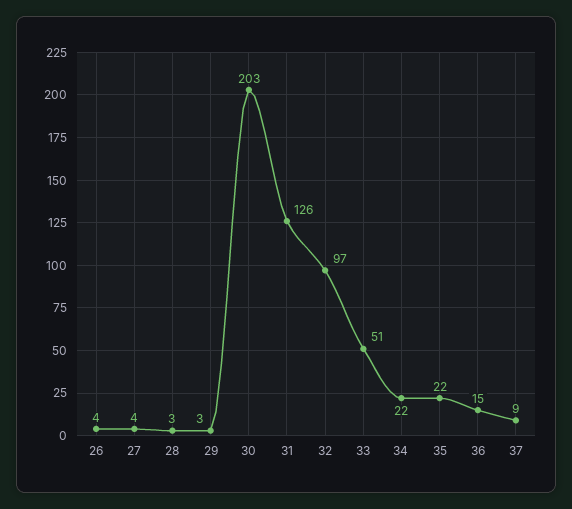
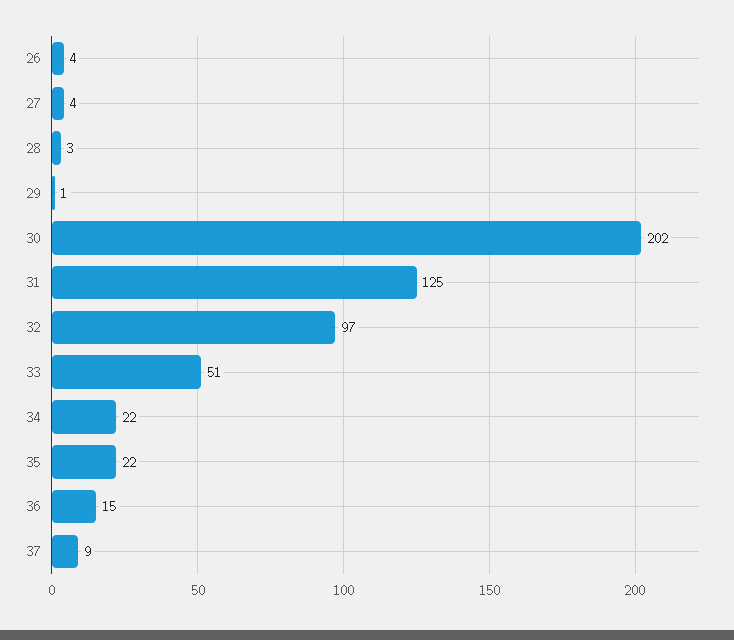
  {
    "26": 4,
    "27": 4,
    "28": 3,
-   "29": 3,
+   "29": 1,
-   "30": 203,
+   "30": 202,
-   "31": 126,
+   "31": 125,
    "32": 97,
    "33": 51,
    "34": 22,
    "35": 22,
    "36": 15,
    "37": 9
  }

